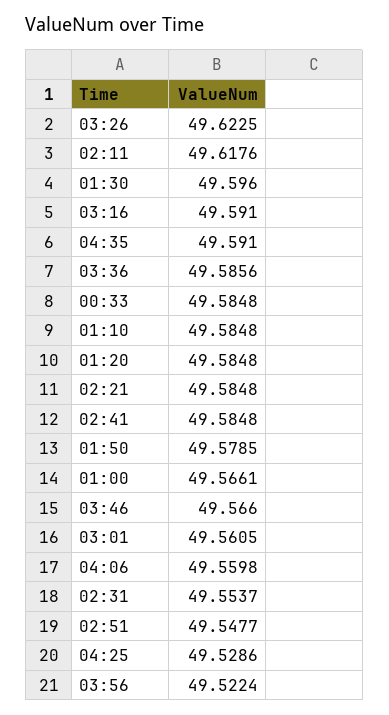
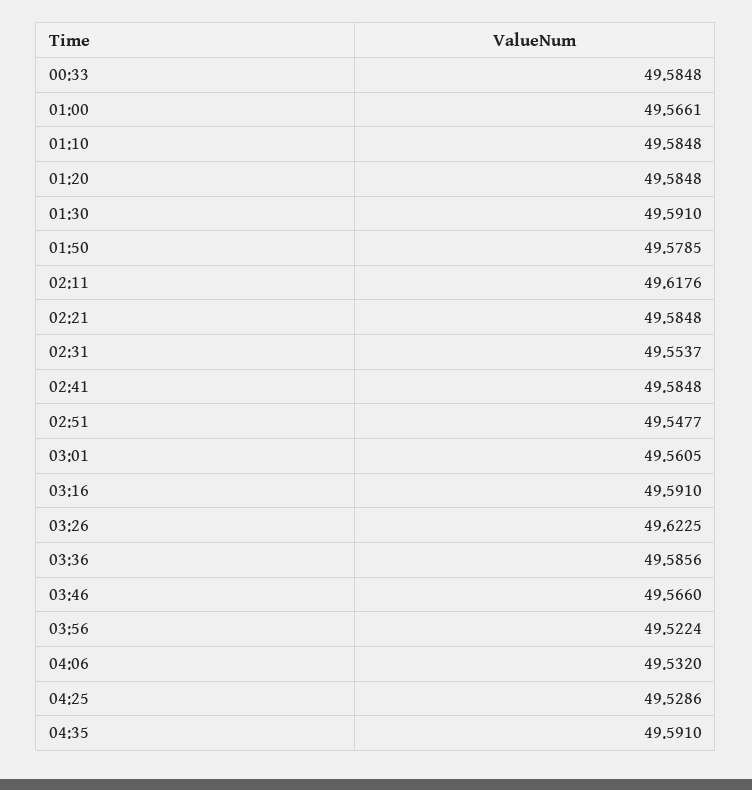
  {
    "03:26": 49.6225,
    "02:11": 49.6176,
-   "01:30": 49.596,
+   "01:30": 49.591,
    "03:16": 49.591,
    "04:35": 49.591,
    "03:36": 49.5856,
    "00:33": 49.5848,
    "01:10": 49.5848,
    "01:20": 49.5848,
    "02:21": 49.5848,
    "02:41": 49.5848,
    "01:50": 49.5785,
    "01:00": 49.5661,
    "03:46": 49.566,
    "03:01": 49.5605,
-   "04:06": 49.5598,
+   "04:06": 49.532,
    "02:31": 49.5537,
    "02:51": 49.5477,
    "04:25": 49.5286,
    "03:56": 49.5224
  }

